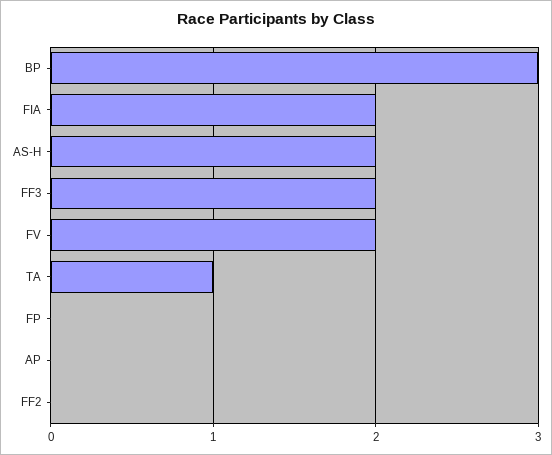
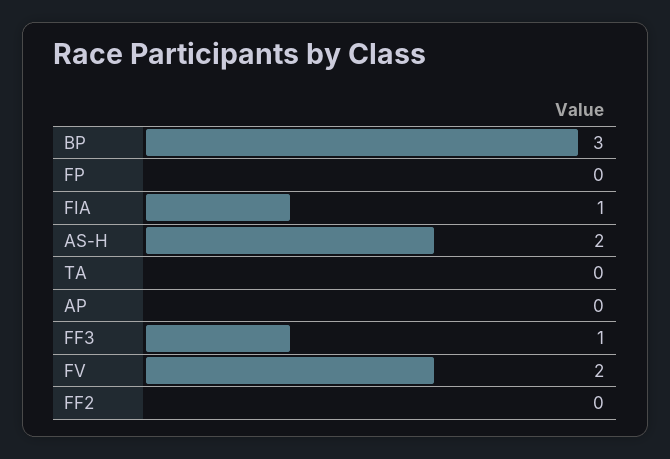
  {
    "BP": 3,
-   "FIA": 2,
+   "FIA": 1,
    "AS-H": 2,
-   "FF3": 2,
+   "FF3": 1,
    "FV": 2,
-   "TA": 1,
+   "TA": 0,
    "FP": 0,
    "AP": 0,
    "FF2": 0
  }

